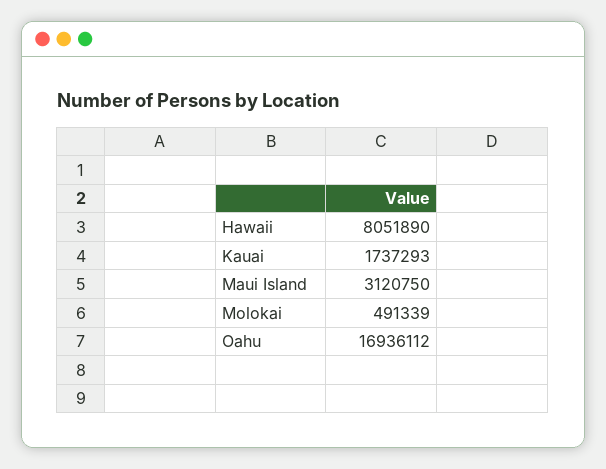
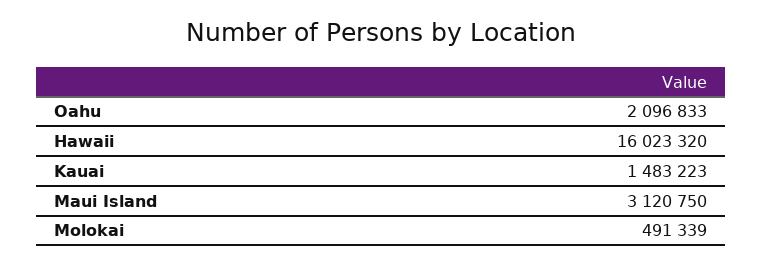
  {
-   "Hawaii": 8051890,
+   "Hawaii": 16023320,
-   "Kauai": 1737293,
+   "Kauai": 1483223,
    "Maui Island": 3120750,
    "Molokai": 491339,
-   "Oahu": 16936112
+   "Oahu": 2096833
  }

